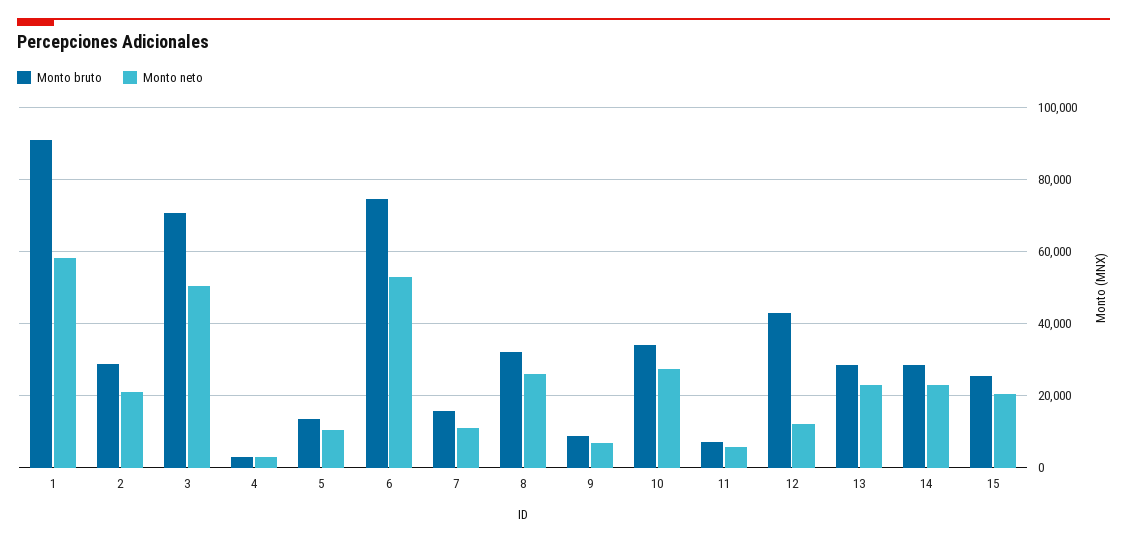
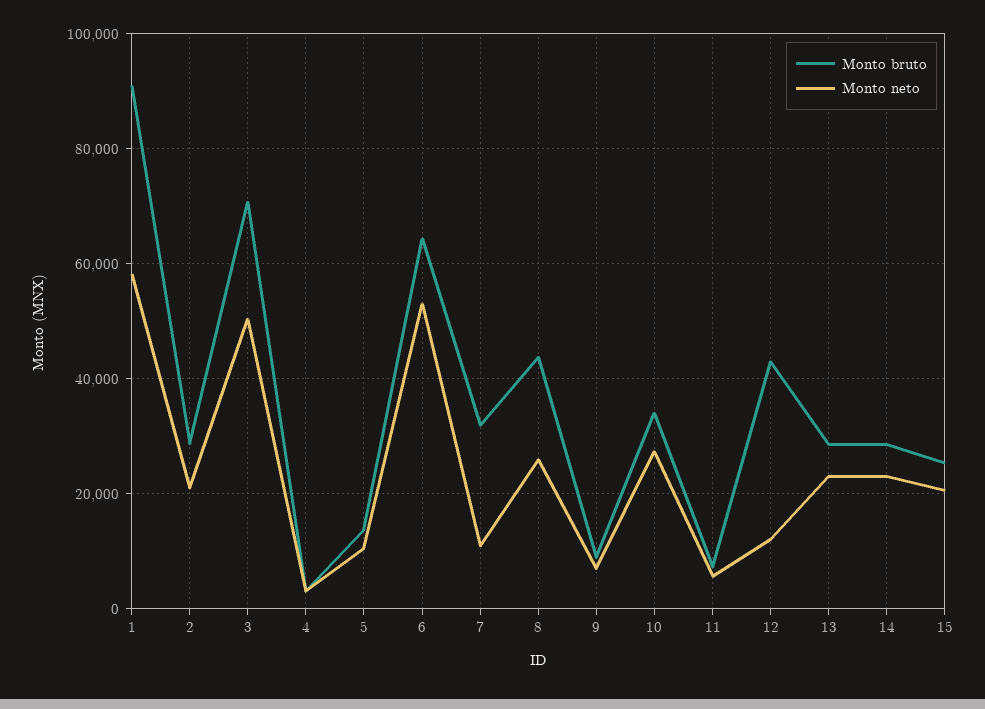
  {
    "Monto bruto": {
      "1": 90000,
      "2": 28000,
      "3": 70000,
      "4": 4000,
      "5": 14000,
-     "6": 74000,
+     "6": 64000,
-     "7": 16000,
+     "7": 32000,
-     "8": 32000,
+     "8": 44000,
      "9": 8000,
      "10": 34000,
      "11": 8000,
      "12": 42000,
      "13": 28000,
      "14": 28000,
      "15": 26000
    },
    "Monto neto": {
      "1": 58000,
      "2": 20000,
      "3": 50000,
      "4": 4000,
      "5": 10000,
      "6": 52000,
      "7": 10000,
      "8": 26000,
      "9": 6000,
      "10": 28000,
      "11": 6000,
      "12": 12000,
      "13": 24000,
      "14": 24000,
      "15": 20000
    }
  }

